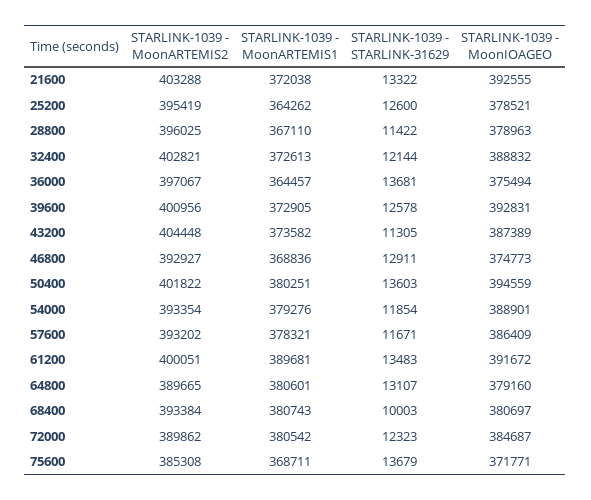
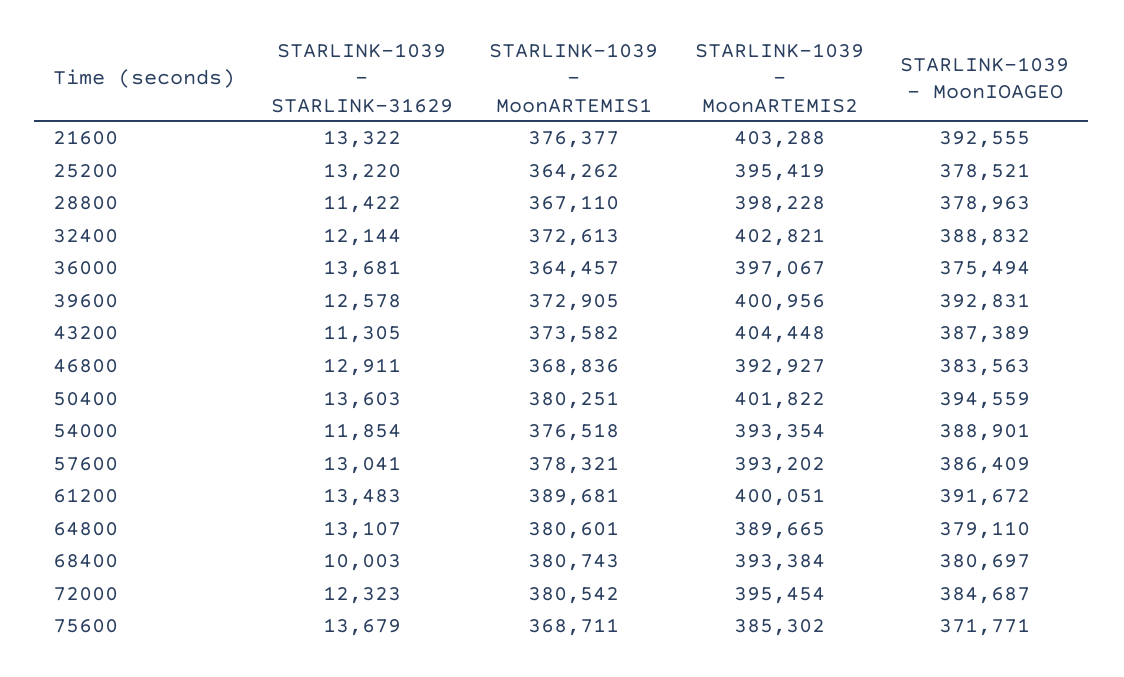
  {
    "STARLINK-1039 - MoonARTEMIS2": {
      "21600": 403288,
      "25200": 395419,
-     "28800": 396025,
+     "28800": 398228,
      "32400": 402821,
      "36000": 397067,
      "39600": 400956,
      "43200": 404448,
      "46800": 392927,
      "50400": 401822,
      "54000": 393354,
      "57600": 393202,
      "61200": 400051,
      "64800": 389665,
      "68400": 393384,
-     "72000": 389862,
+     "72000": 395454,
-     "75600": 385308
+     "75600": 385302
    },
    "STARLINK-1039 - MoonARTEMIS1": {
-     "21600": 372038,
+     "21600": 376377,
      "25200": 364262,
      "28800": 367110,
      "32400": 372613,
      "36000": 364457,
      "39600": 372905,
      "43200": 373582,
      "46800": 368836,
      "50400": 380251,
-     "54000": 379276,
+     "54000": 376518,
      "57600": 378321,
      "61200": 389681,
      "64800": 380601,
      "68400": 380743,
      "72000": 380542,
      "75600": 368711
    },
    "STARLINK-1039 - STARLINK-31629": {
      "21600": 13322,
-     "25200": 12600,
+     "25200": 13220,
      "28800": 11422,
      "32400": 12144,
      "36000": 13681,
      "39600": 12578,
      "43200": 11305,
      "46800": 12911,
      "50400": 13603,
      "54000": 11854,
-     "57600": 11671,
+     "57600": 13041,
      "61200": 13483,
      "64800": 13107,
      "68400": 10003,
      "72000": 12323,
      "75600": 13679
    },
    "STARLINK-1039 - MoonIOAGEO": {
      "21600": 392555,
      "25200": 378521,
      "28800": 378963,
      "32400": 388832,
      "36000": 375494,
      "39600": 392831,
      "43200": 387389,
-     "46800": 374773,
+     "46800": 383563,
      "50400": 394559,
      "54000": 388901,
      "57600": 386409,
      "61200": 391672,
-     "64800": 379160,
+     "64800": 379110,
      "68400": 380697,
      "72000": 384687,
      "75600": 371771
    }
  }

